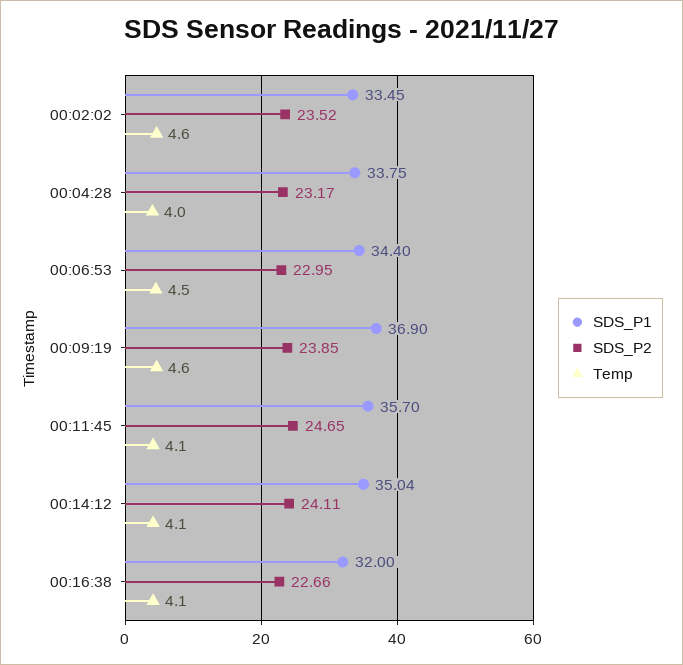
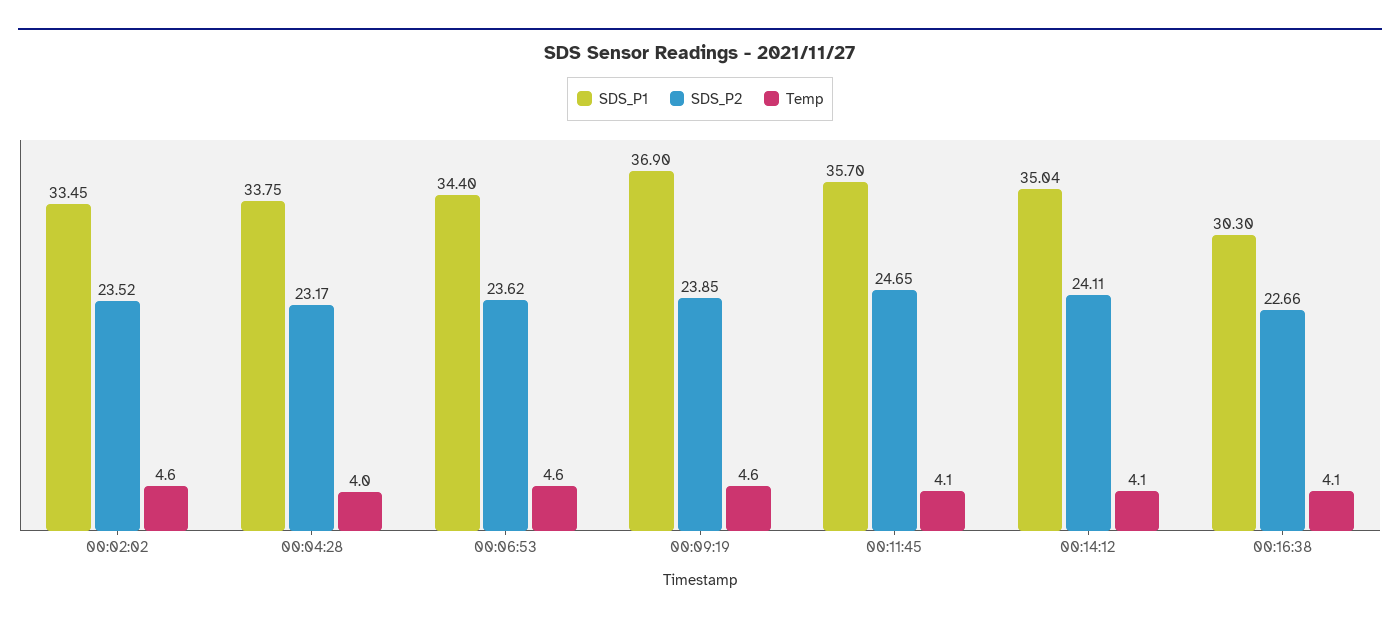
  {
    "SDS_P1": {
      "00:02:02": 33.45,
      "00:04:28": 33.75,
      "00:06:53": 34.4,
      "00:09:19": 36.9,
      "00:11:45": 35.7,
      "00:14:12": 35.04,
-     "00:16:38": 32
+     "00:16:38": 30.3
    },
    "SDS_P2": {
      "00:02:02": 23.52,
      "00:04:28": 23.17,
-     "00:06:53": 22.95,
+     "00:06:53": 23.62,
      "00:09:19": 23.85,
      "00:11:45": 24.65,
      "00:14:12": 24.11,
      "00:16:38": 22.66
    },
    "Temp": {
      "00:02:02": 4.6,
      "00:04:28": 4,
-     "00:06:53": 4.5,
+     "00:06:53": 4.6,
      "00:09:19": 4.6,
      "00:11:45": 4.1,
      "00:14:12": 4.1,
      "00:16:38": 4.1
    }
  }

